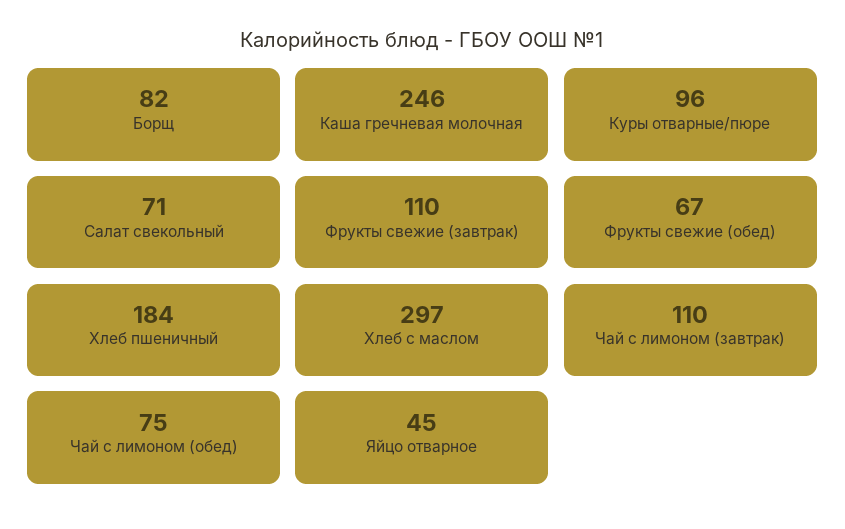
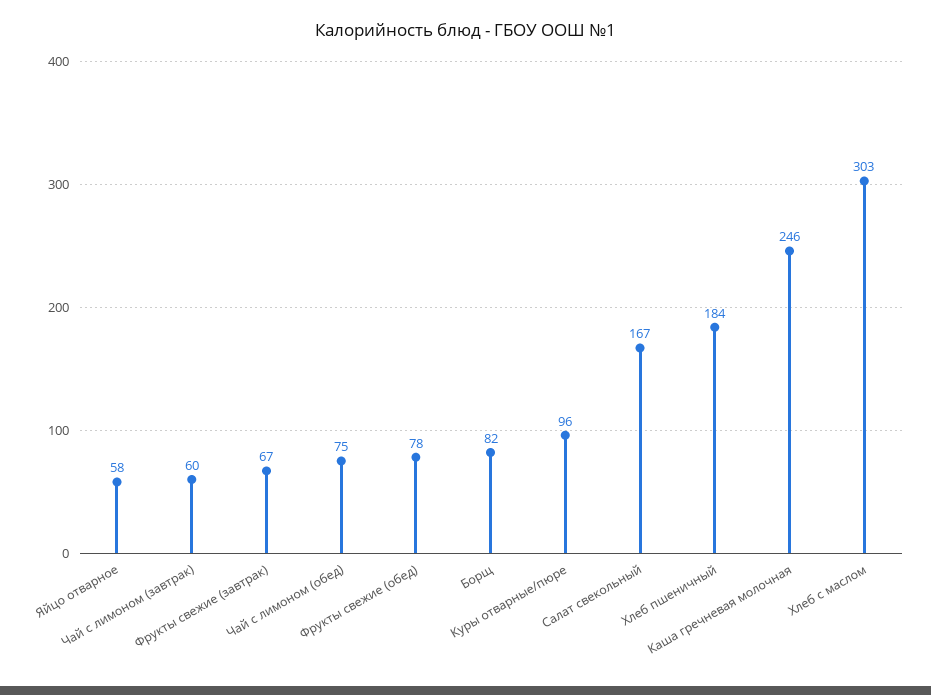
  {
    "Борщ": 82,
    "Каша гречневая молочная": 246,
    "Куры отварные/пюре": 96,
-   "Салат свекольный": 71,
+   "Салат свекольный": 167,
-   "Фрукты свежие (завтрак)": 110,
+   "Фрукты свежие (завтрак)": 67,
-   "Фрукты свежие (обед)": 67,
+   "Фрукты свежие (обед)": 78,
    "Хлеб пшеничный": 184,
-   "Хлеб с маслом": 297,
+   "Хлеб с маслом": 303,
-   "Чай с лимоном (завтрак)": 110,
+   "Чай с лимоном (завтрак)": 60,
    "Чай с лимоном (обед)": 75,
-   "Яйцо отварное": 45
+   "Яйцо отварное": 58
  }

